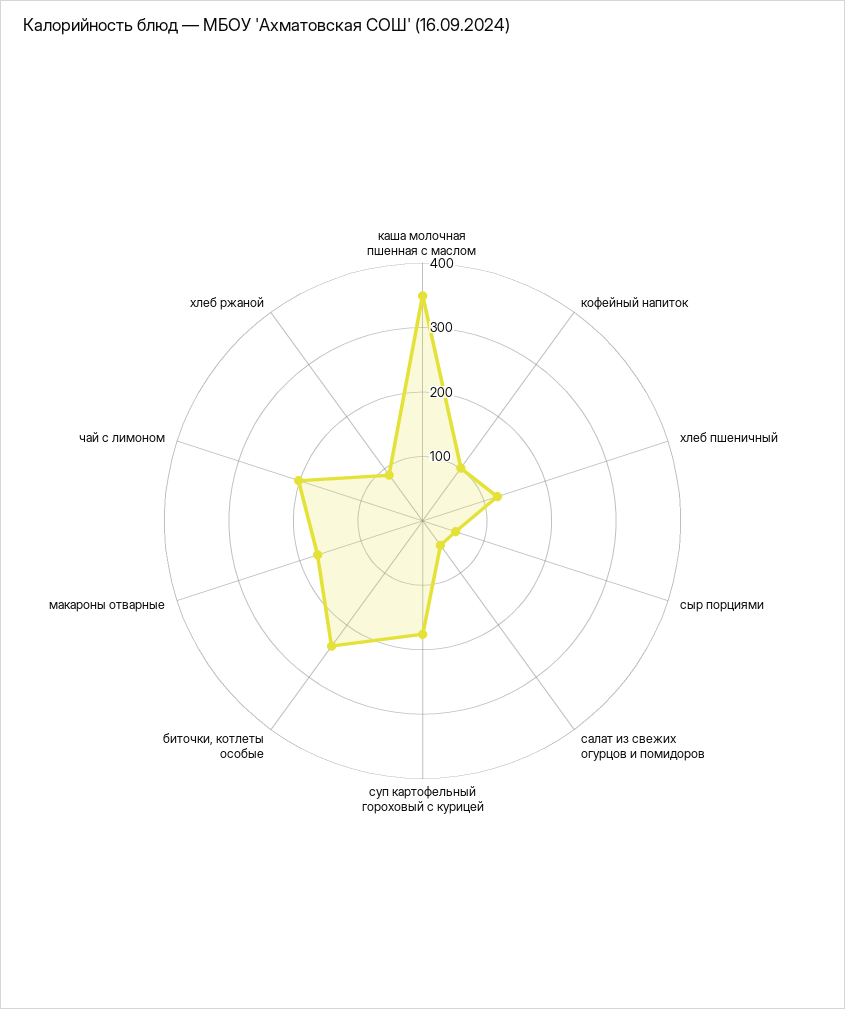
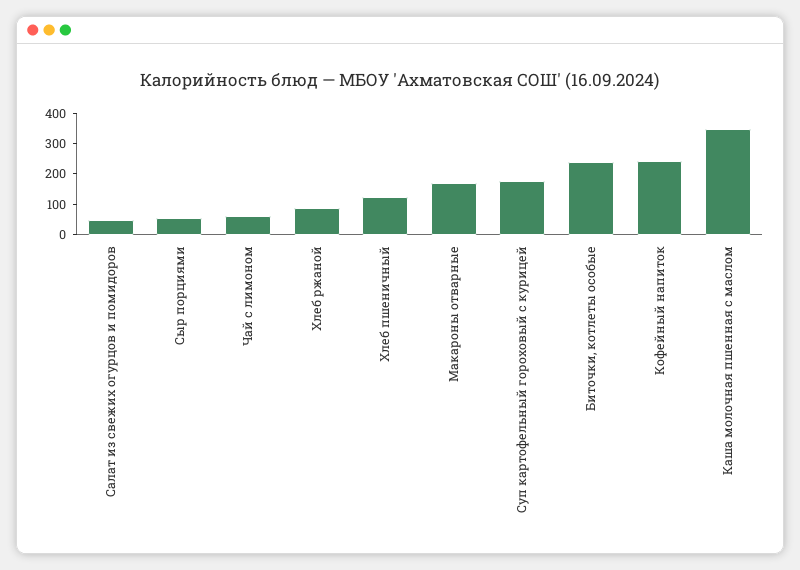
  {
    "каша молочная пшенная с маслом": 340,
-   "кофейный напиток": 100,
+   "кофейный напиток": 250,
    "хлеб пшеничный": 120,
    "сыр порциями": 60,
    "салат из свежих огурцов и помидоров": 40,
    "суп картофельный гороховый с курицей": 180,
    "биточки, котлеты особые": 240,
    "макароны отварные": 180,
-   "чай с лимоном": 200,
+   "чай с лимоном": 50,
    "хлеб ржаной": 80
  }

